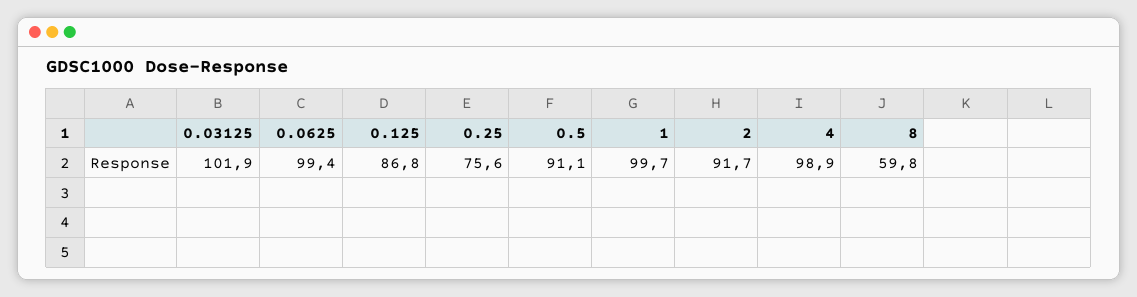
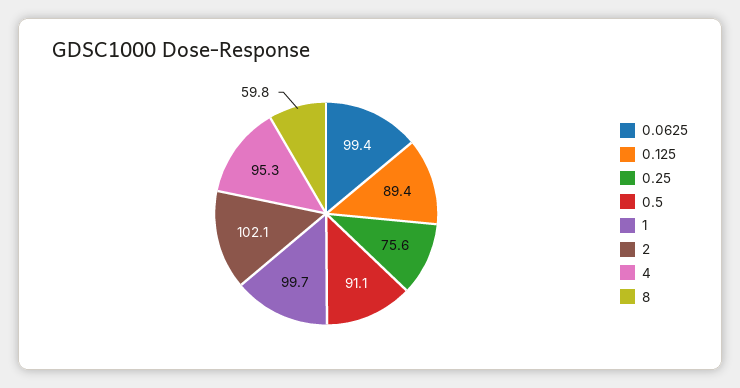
  {
-   "0.03125": 101.9,
    "0.0625": 99.4,
-   "0.125": 86.8,
+   "0.125": 89.4,
    "0.25": 75.6,
    "0.5": 91.1,
    "1": 99.7,
-   "2": 91.7,
+   "2": 102.1,
-   "4": 98.9,
+   "4": 95.3,
    "8": 59.8
  }

